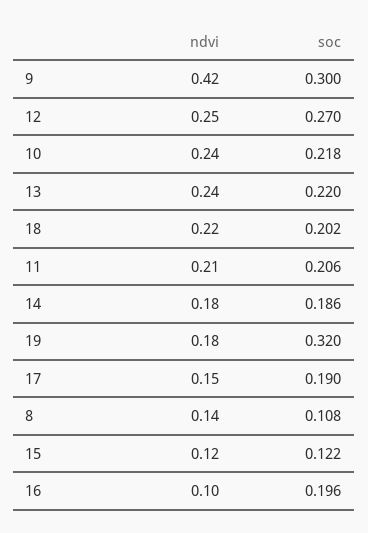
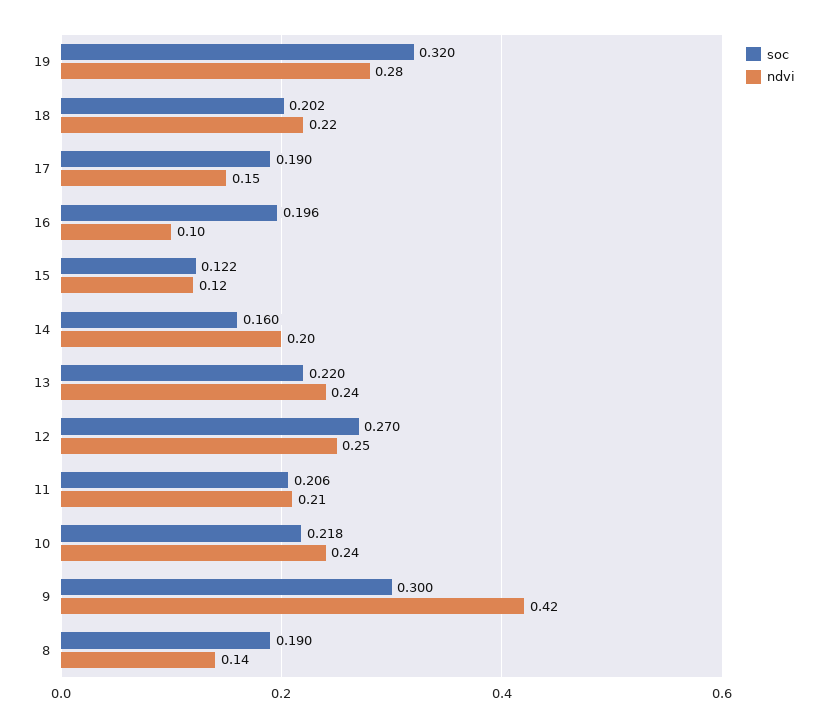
  {
    "ndvi": {
      "9": 0.42,
      "12": 0.25,
      "10": 0.24,
      "13": 0.24,
      "18": 0.22,
      "11": 0.21,
-     "14": 0.18,
+     "14": 0.2,
-     "19": 0.18,
+     "19": 0.28,
      "17": 0.15,
      "8": 0.14,
      "15": 0.12,
      "16": 0.1
    },
    "soc": {
      "9": 0.3,
      "12": 0.27,
      "10": 0.218,
      "13": 0.22,
      "18": 0.202,
      "11": 0.206,
-     "14": 0.186,
+     "14": 0.16,
      "19": 0.32,
      "17": 0.19,
-     "8": 0.108,
+     "8": 0.19,
      "15": 0.122,
      "16": 0.196
    }
  }

